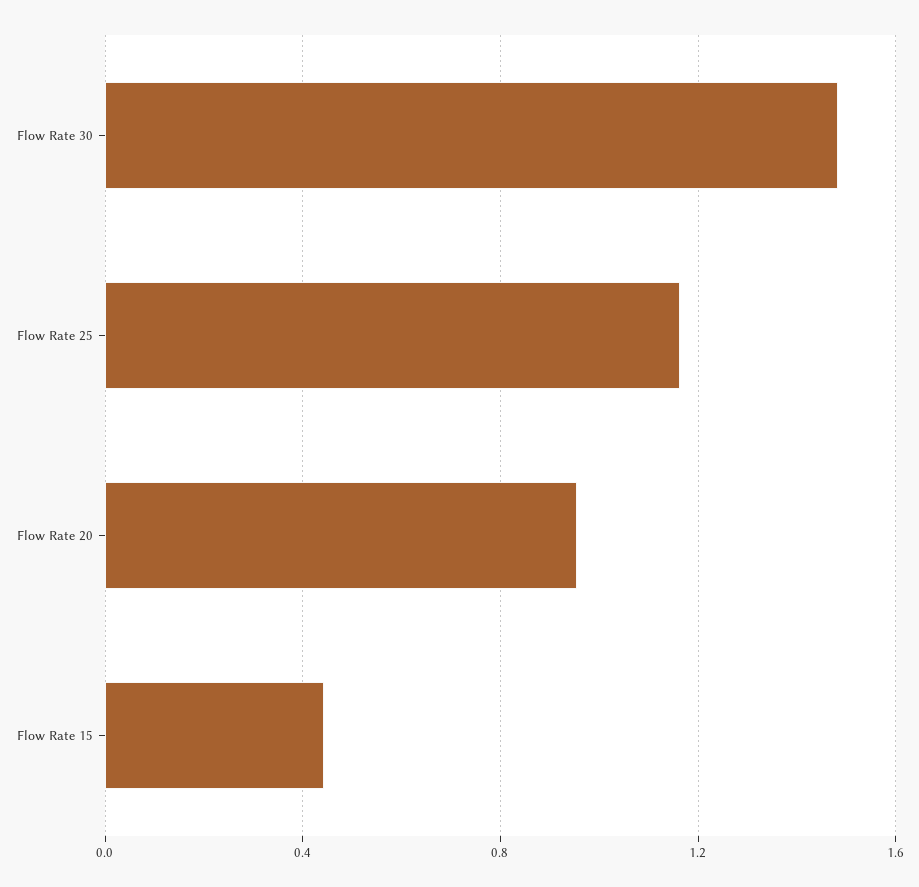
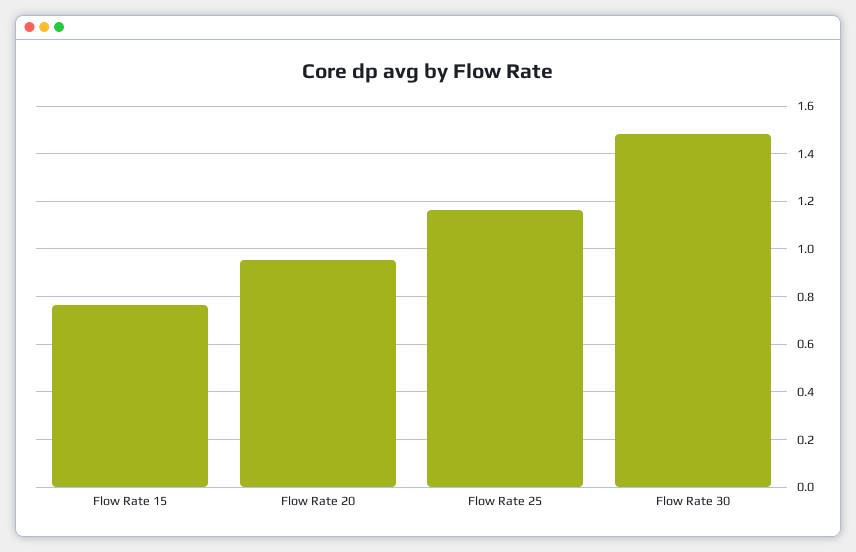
  {
    "Flow Rate 30": 1.5,
    "Flow Rate 25": 1.15,
    "Flow Rate 20": 0.95,
-   "Flow Rate 15": 0.45
+   "Flow Rate 15": 0.75
  }

